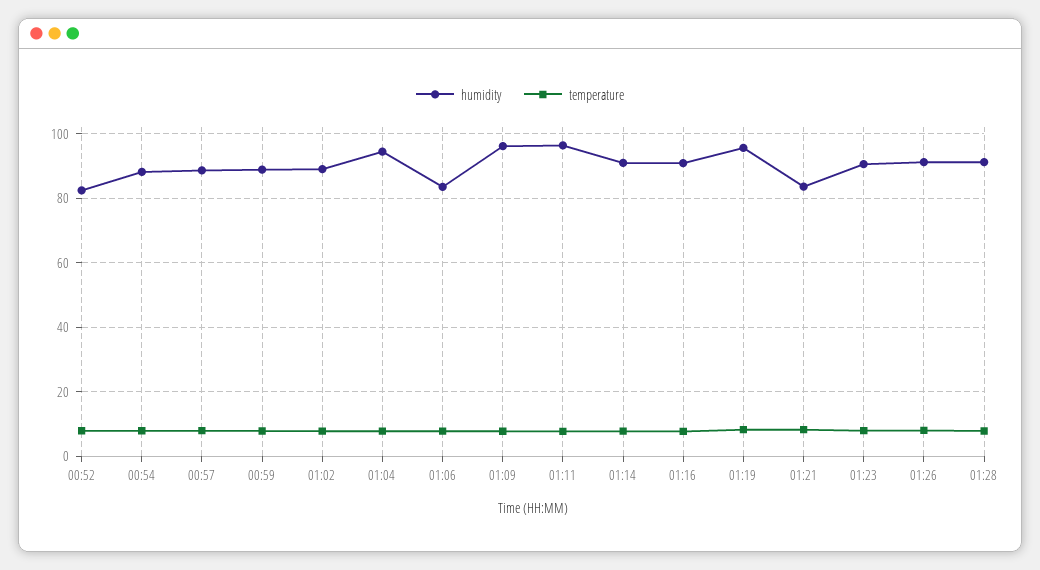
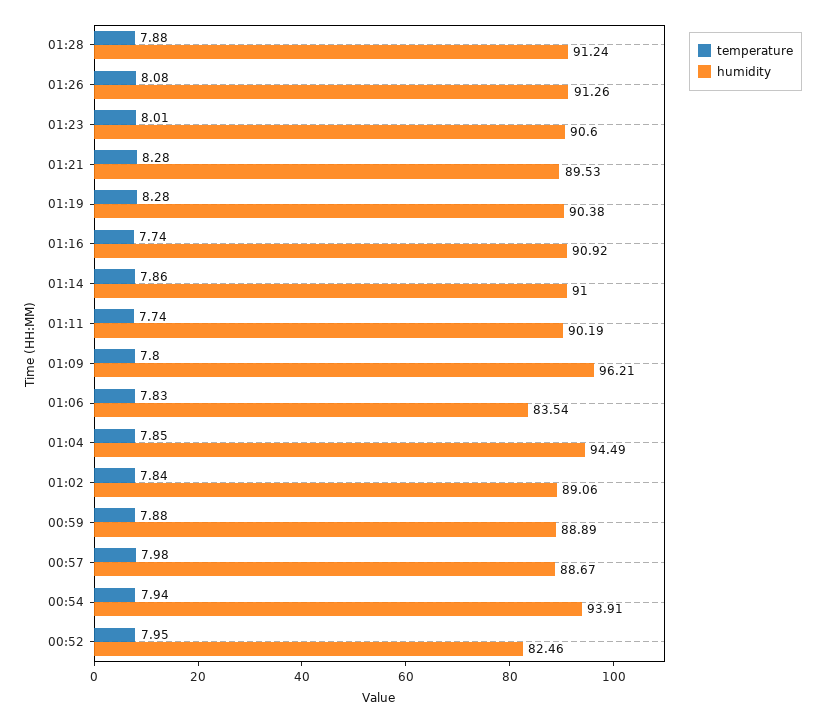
  {
    "humidity": {
      "00:52": 82.46,
-     "00:54": 88,
+     "00:54": 93.91,
      "00:57": 88.67,
      "00:59": 88.89,
      "01:02": 89.06,
      "01:04": 94.49,
      "01:06": 83.54,
      "01:09": 96.21,
-     "01:11": 96,
+     "01:11": 90.19,
      "01:14": 91,
      "01:16": 90.92,
-     "01:19": 96,
+     "01:19": 90.38,
-     "01:21": 84,
+     "01:21": 89.53,
      "01:23": 90.6,
      "01:26": 91.26,
      "01:28": 91.24
    },
    "temperature": {
      "00:52": 7.95,
      "00:54": 7.94,
      "00:57": 7.98,
      "00:59": 7.88,
      "01:02": 7.84,
      "01:04": 7.85,
      "01:06": 7.83,
      "01:09": 7.8,
      "01:11": 7.74,
      "01:14": 7.86,
      "01:16": 7.74,
      "01:19": 8.28,
      "01:21": 8.28,
      "01:23": 8.01,
      "01:26": 8.08,
      "01:28": 7.88
    }
  }

